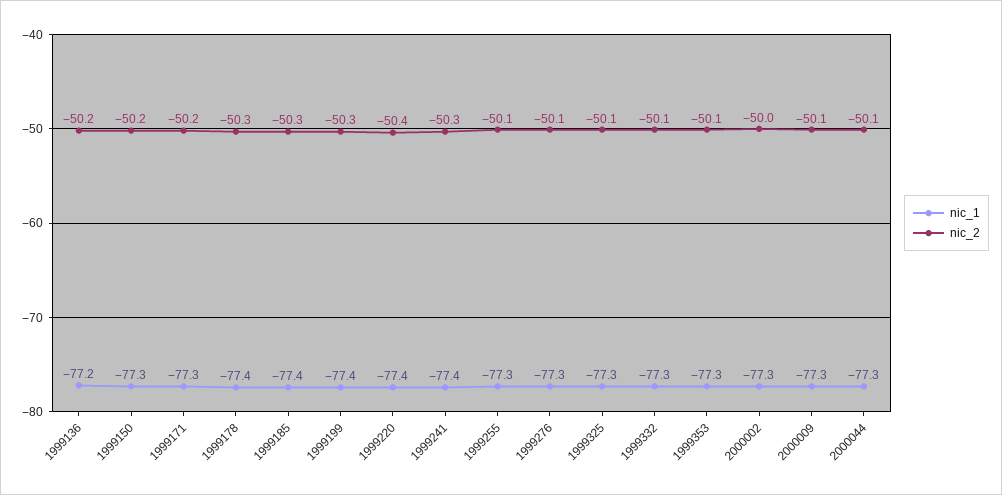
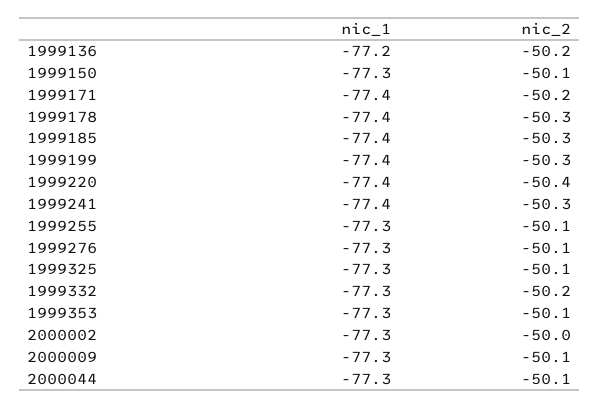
  {
    "nic_1": {
      "1999136": -77.2,
      "1999150": -77.3,
-     "1999171": -77.3,
+     "1999171": -77.4,
      "1999178": -77.4,
      "1999185": -77.4,
      "1999199": -77.4,
      "1999220": -77.4,
      "1999241": -77.4,
      "1999255": -77.3,
      "1999276": -77.3,
      "1999325": -77.3,
      "1999332": -77.3,
      "1999353": -77.3,
      "2000002": -77.3,
      "2000009": -77.3,
      "2000044": -77.3
    },
    "nic_2": {
      "1999136": -50.2,
-     "1999150": -50.2,
+     "1999150": -50.1,
      "1999171": -50.2,
      "1999178": -50.3,
      "1999185": -50.3,
      "1999199": -50.3,
      "1999220": -50.4,
      "1999241": -50.3,
      "1999255": -50.1,
      "1999276": -50.1,
      "1999325": -50.1,
-     "1999332": -50.1,
+     "1999332": -50.2,
      "1999353": -50.1,
      "2000002": -50,
      "2000009": -50.1,
      "2000044": -50.1
    }
  }

